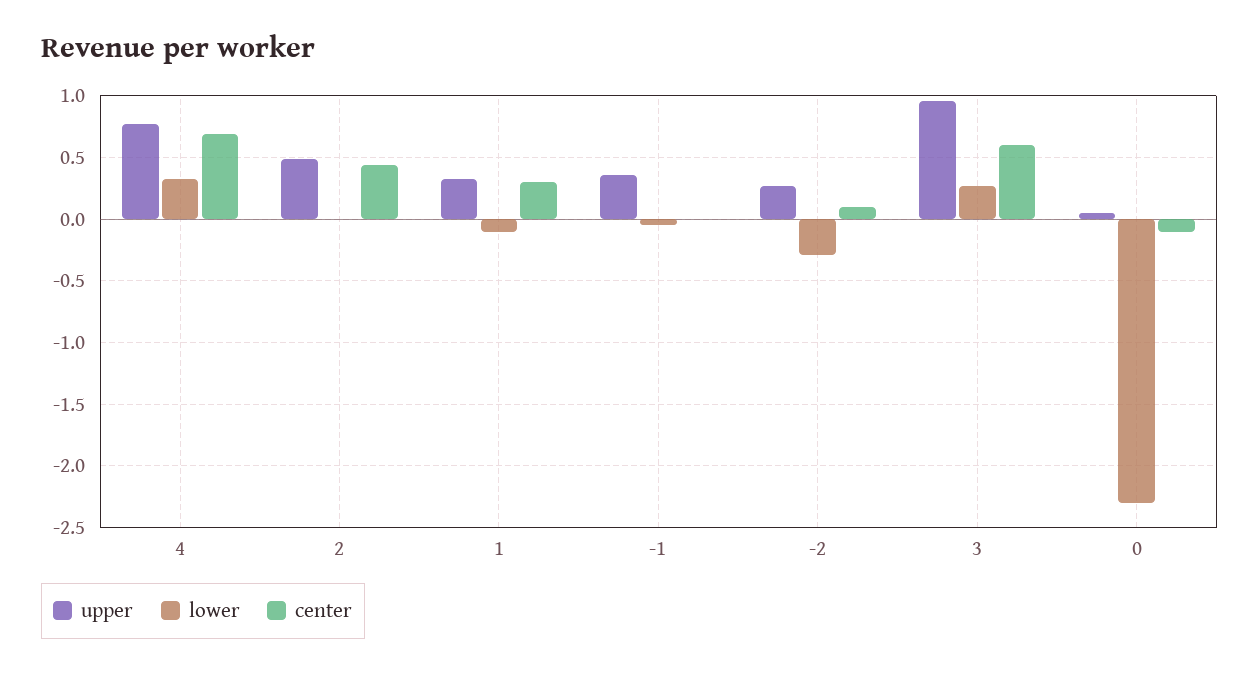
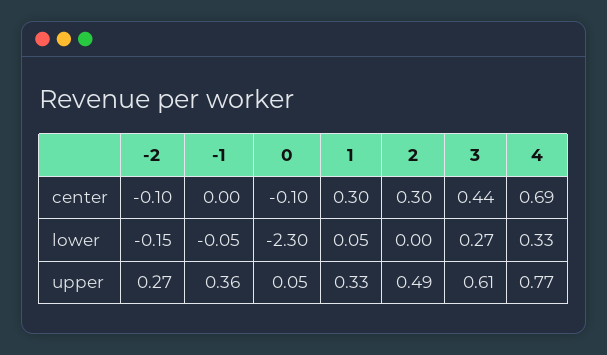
  {
    "upper": {
      "4": 0.77,
      "2": 0.49,
      "1": 0.33,
      "-1": 0.36,
      "-2": 0.27,
-     "3": 0.95,
+     "3": 0.61,
      "0": 0.05
    },
    "lower": {
      "4": 0.33,
      "2": 0,
-     "1": -0.1,
+     "1": 0.05,
      "-1": -0.05,
-     "-2": -0.3,
+     "-2": -0.15,
      "3": 0.27,
      "0": -2.3
    },
    "center": {
      "4": 0.69,
-     "2": 0.45,
+     "2": 0.3,
      "1": 0.3,
      "-1": 0,
-     "-2": 0.1,
+     "-2": -0.1,
-     "3": 0.6,
+     "3": 0.44,
      "0": -0.1
    }
  }

